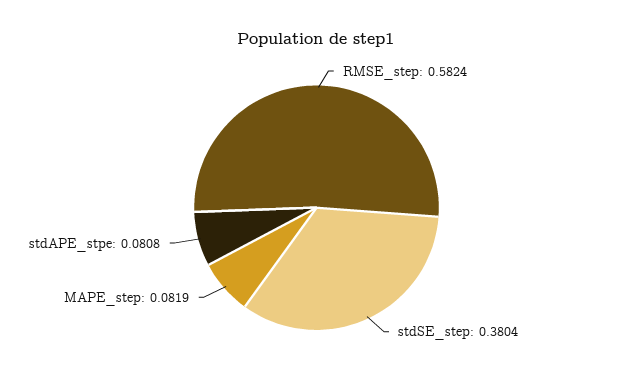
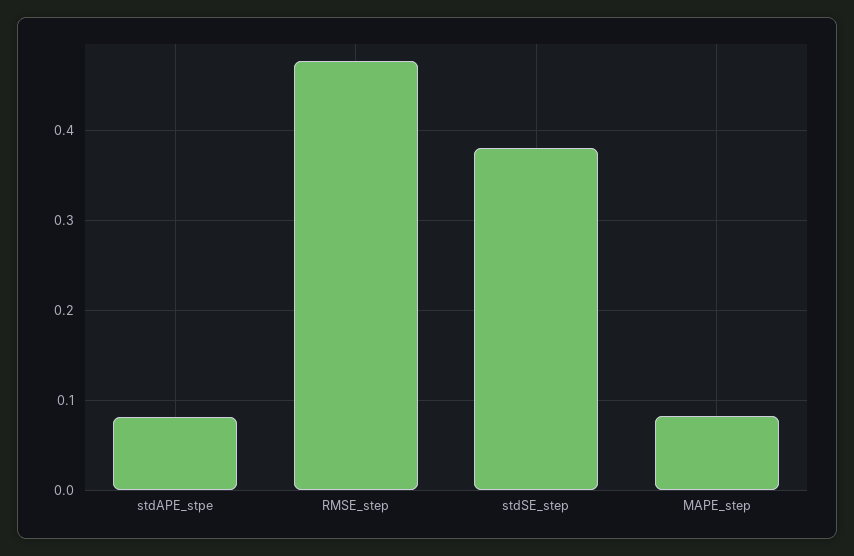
  {
-   "RMSE_step": 0.5824,
+   "RMSE_step": 0.48,
    "stdSE_step": 0.3804,
    "MAPE_step": 0.0819,
    "stdAPE_stpe": 0.0808
  }

